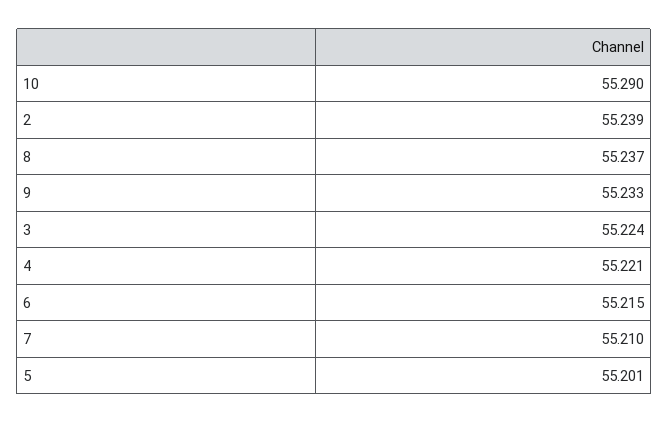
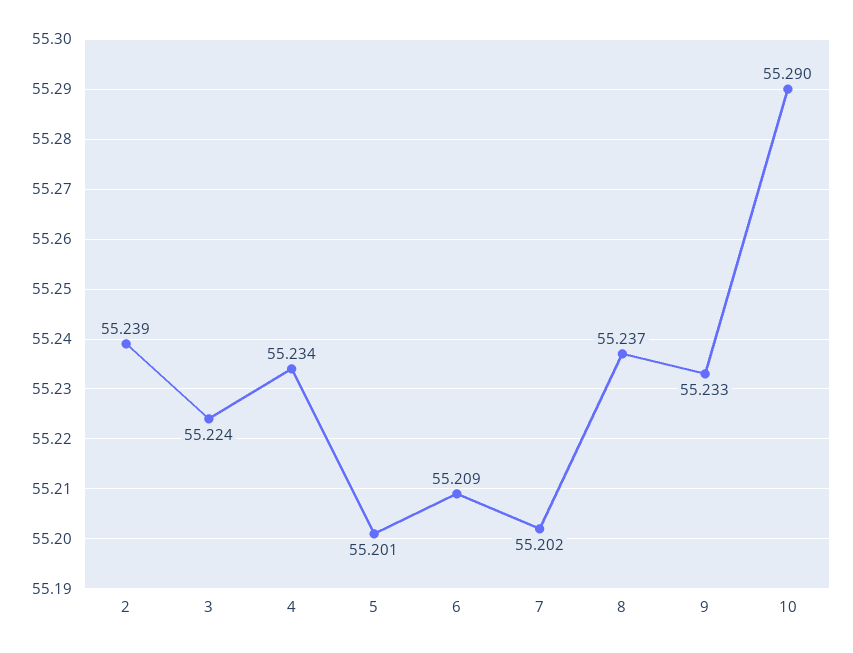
  {
    "10": 55.29,
    "2": 55.239,
    "8": 55.237,
    "9": 55.233,
    "3": 55.224,
-   "4": 55.221,
+   "4": 55.234,
-   "6": 55.215,
+   "6": 55.209,
-   "7": 55.21,
+   "7": 55.202,
    "5": 55.201
  }

